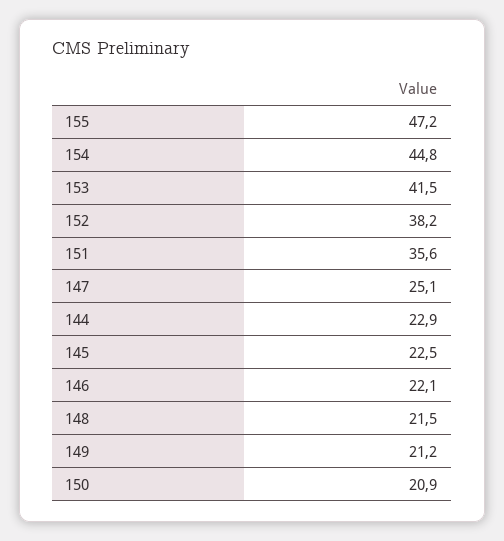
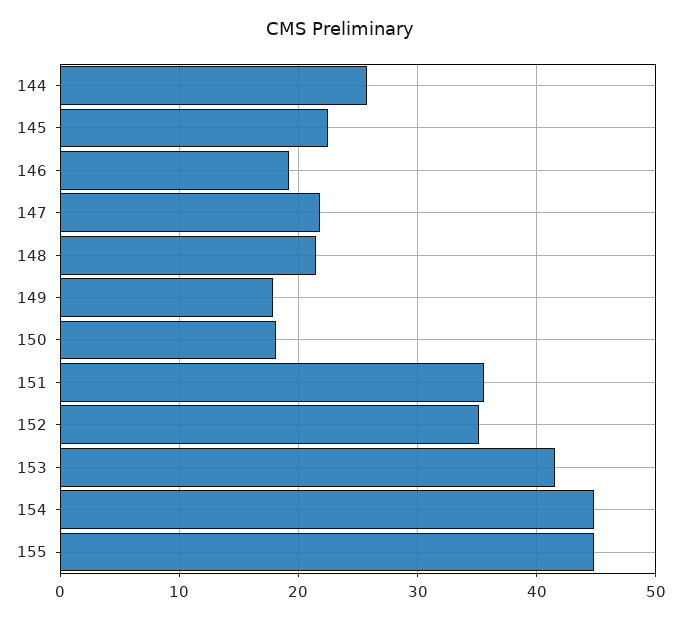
  {
-   "155": 47.2,
+   "155": 45,
    "154": 44.8,
    "153": 41.5,
-   "152": 38.2,
+   "152": 35,
    "151": 35.6,
-   "147": 25.1,
+   "147": 22,
-   "144": 22.9,
+   "144": 26,
    "145": 22.5,
-   "146": 22.1,
+   "146": 19,
    "148": 21.5,
-   "149": 21.2,
+   "149": 18,
-   "150": 20.9
+   "150": 18
  }

